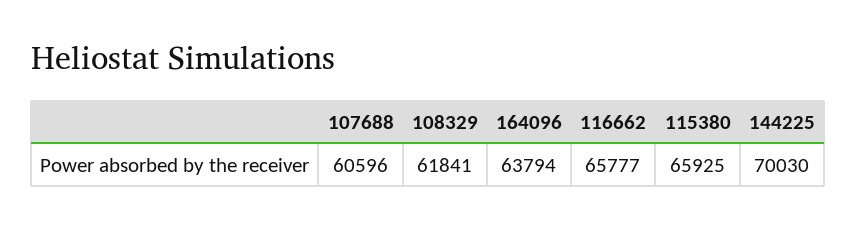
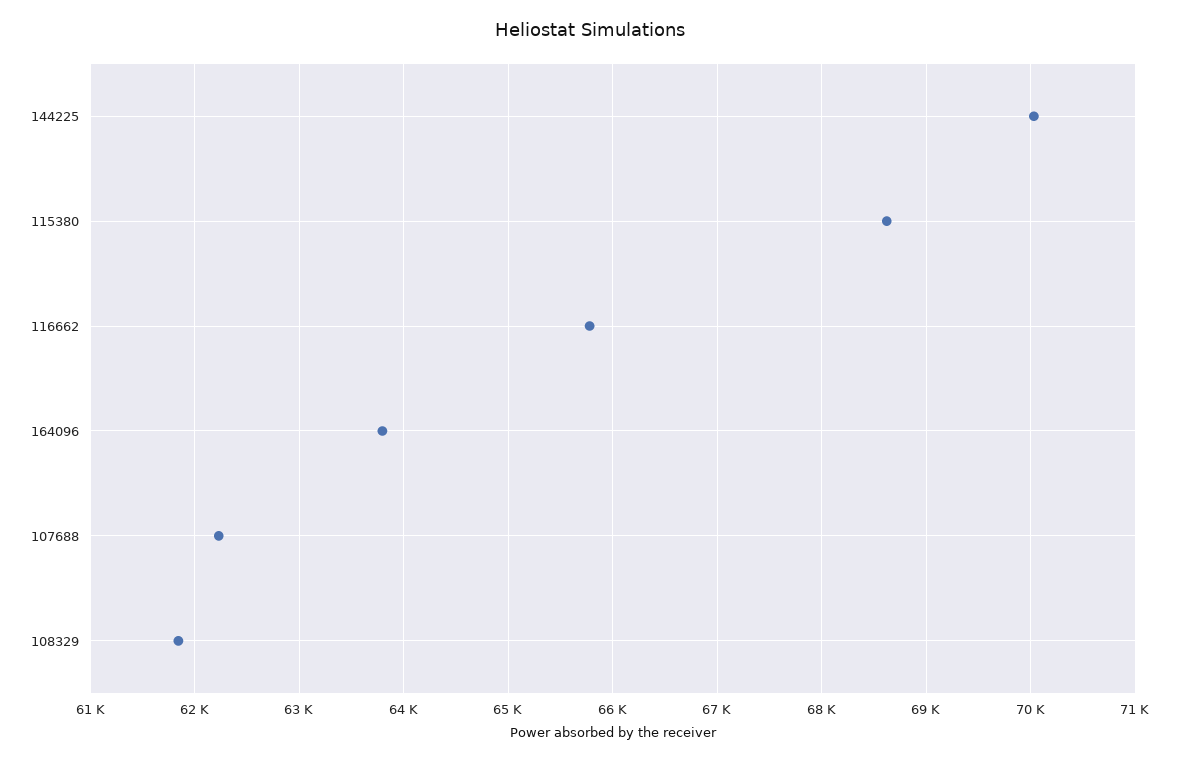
  {
-   "107688": 60596,
+   "107688": 62200,
    "108329": 61841,
    "164096": 63794,
    "116662": 65777,
-   "115380": 65925,
+   "115380": 68600,
    "144225": 70030
  }

